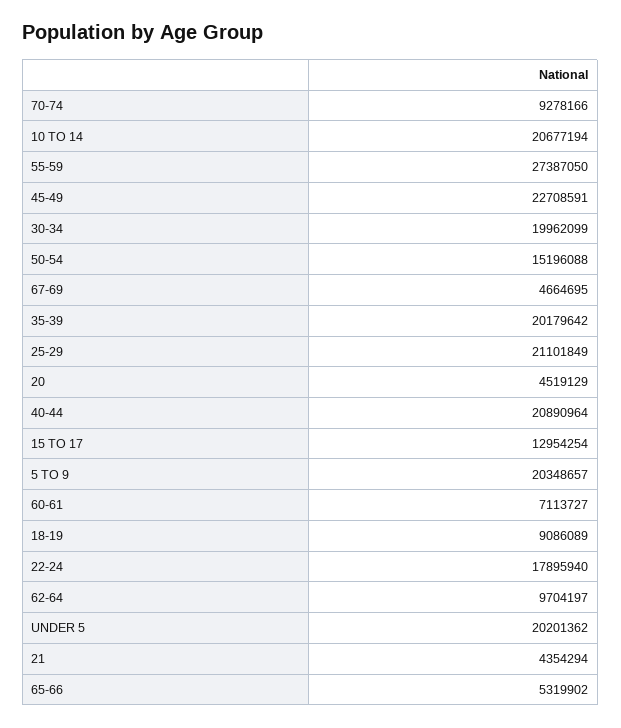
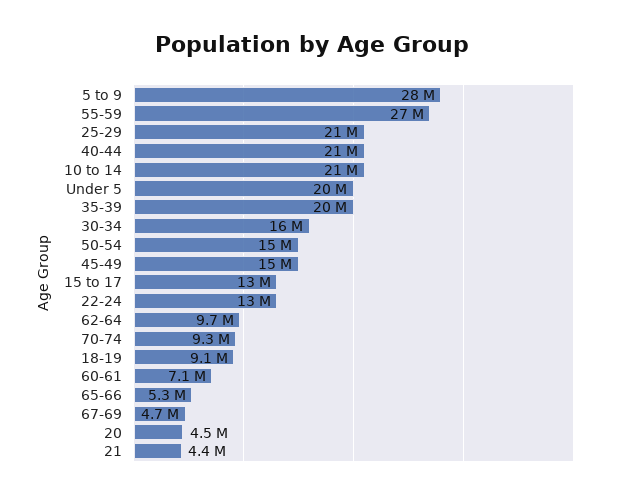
  {
    "70-74": 9278166,
    "10 TO 14": 20677194,
    "55-59": 27387050,
-   "45-49": 22708591,
+   "45-49": 15000000,
-   "30-34": 19962099,
+   "30-34": 16000000,
    "50-54": 15196088,
    "67-69": 4664695,
    "35-39": 20179642,
    "25-29": 21101849,
    "20": 4519129,
    "40-44": 20890964,
    "15 TO 17": 12954254,
-   "5 TO 9": 20348657,
+   "5 TO 9": 28000000,
    "60-61": 7113727,
    "18-19": 9086089,
-   "22-24": 17895940,
+   "22-24": 13000000,
    "62-64": 9704197,
    "UNDER 5": 20201362,
    "21": 4354294,
    "65-66": 5319902
  }

